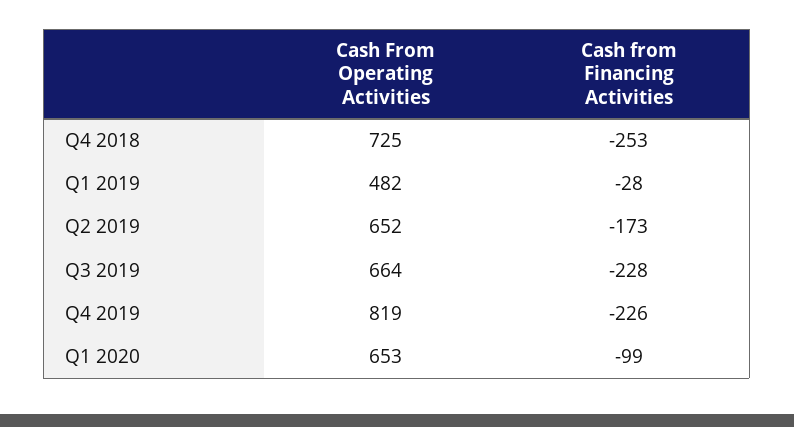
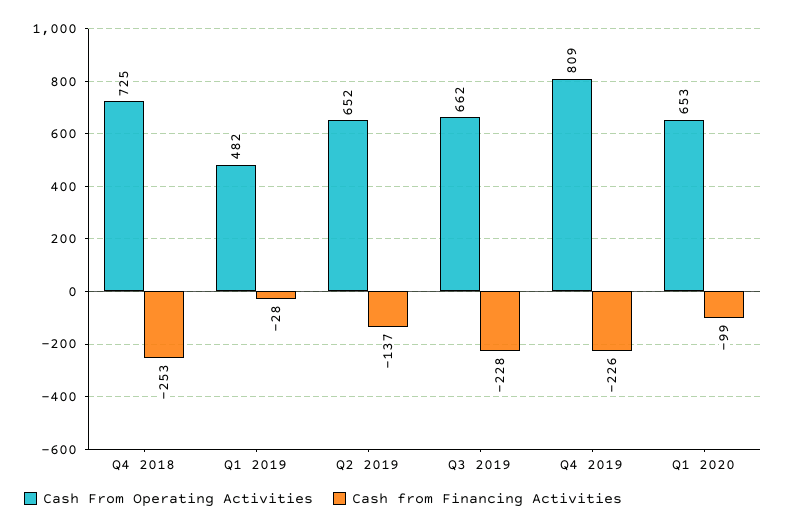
  {
    "Cash From Operating Activities": {
      "Q4 2018": 725,
      "Q1 2019": 482,
      "Q2 2019": 652,
-     "Q3 2019": 664,
+     "Q3 2019": 662,
-     "Q4 2019": 819,
+     "Q4 2019": 809,
      "Q1 2020": 653
    },
    "Cash from Financing Activities": {
      "Q4 2018": -253,
      "Q1 2019": -28,
-     "Q2 2019": -173,
+     "Q2 2019": -137,
      "Q3 2019": -228,
      "Q4 2019": -226,
      "Q1 2020": -99
    }
  }

